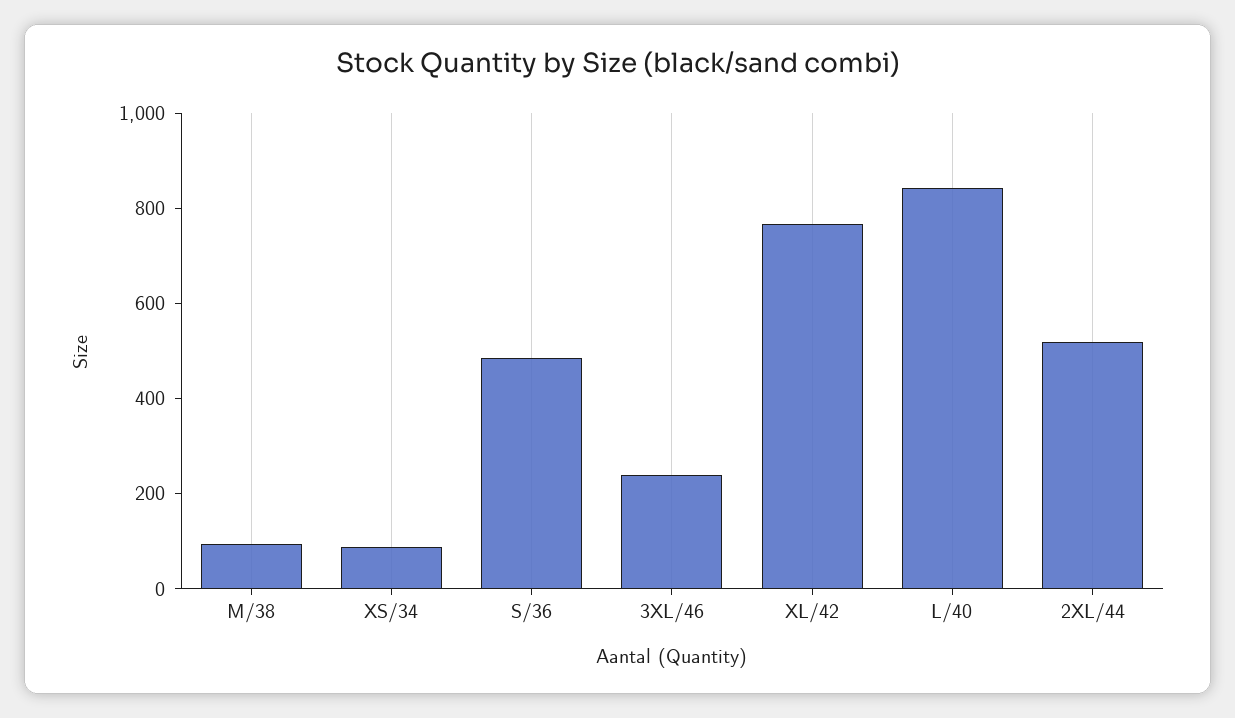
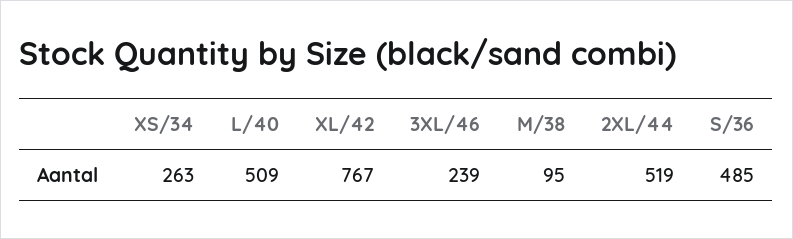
  {
    "M/38": 95,
-   "XS/34": 100,
+   "XS/34": 263,
    "S/36": 485,
    "3XL/46": 239,
    "XL/42": 767,
-   "L/40": 850,
+   "L/40": 509,
    "2XL/44": 519
  }

